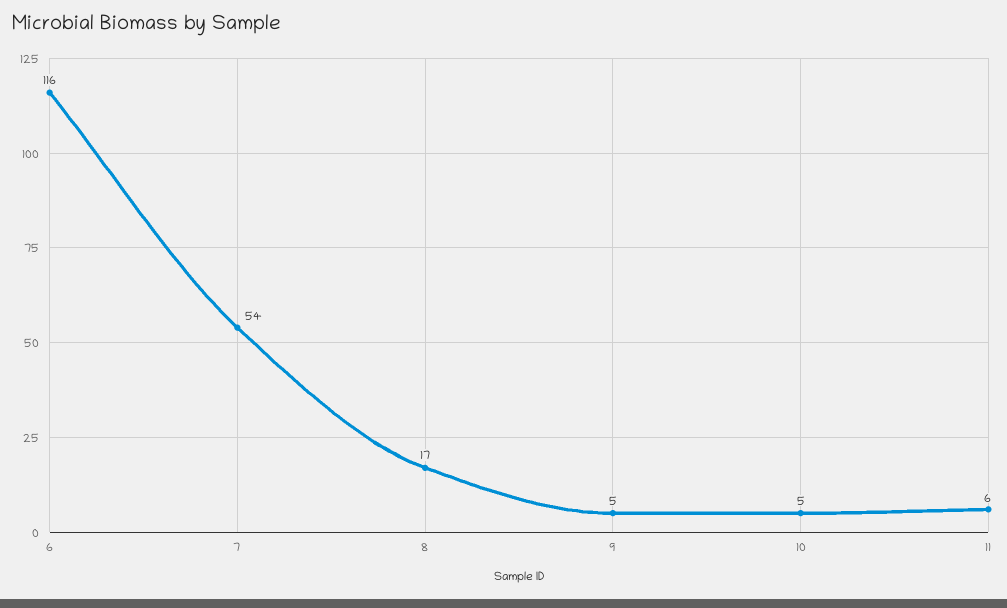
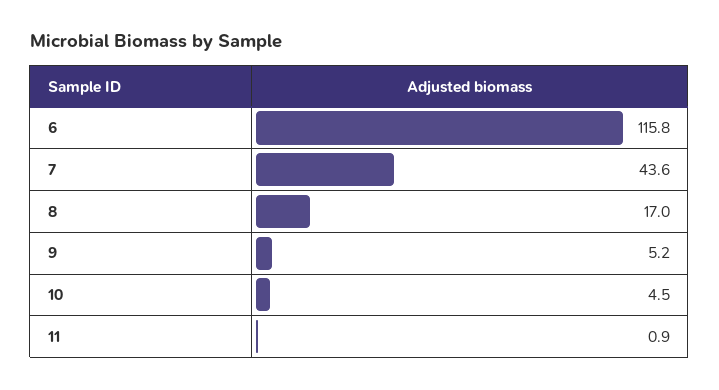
  {
    "6": 115.8,
-   "7": 54,
+   "7": 43.6,
    "8": 17,
    "9": 5.2,
    "10": 4.5,
-   "11": 6
+   "11": 0.9
  }

